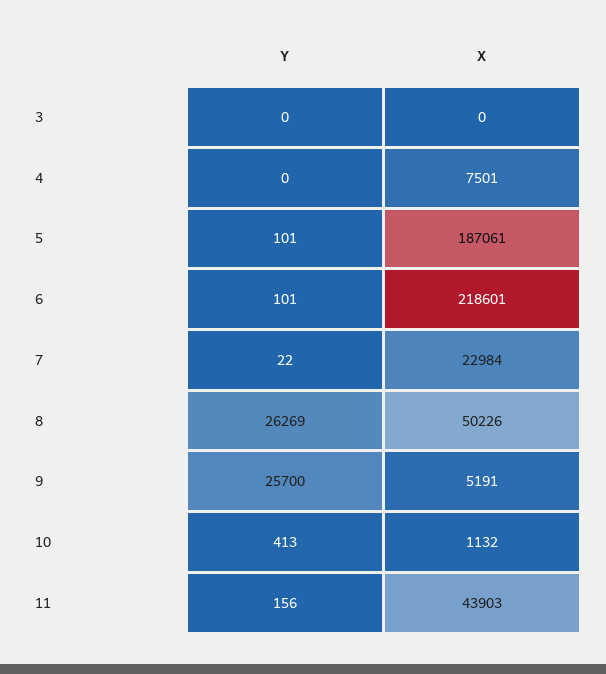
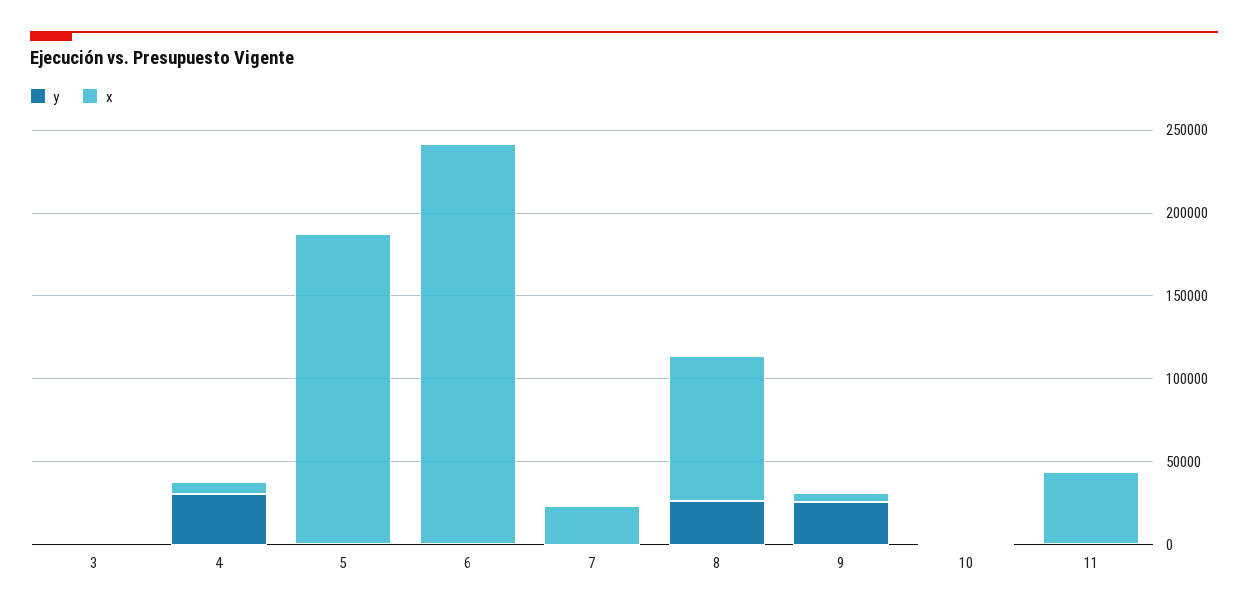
  {
    "Y": {
      "3": 0,
-     "4": 0,
+     "4": 30000,
      "5": 101,
      "6": 101,
      "7": 22,
      "8": 26269,
      "9": 25700,
      "10": 413,
      "11": 156
    },
    "X": {
      "3": 0,
      "4": 7501,
      "5": 187061,
-     "6": 218601,
+     "6": 240000,
      "7": 22984,
-     "8": 50226,
+     "8": 90000,
      "9": 5191,
      "10": 1132,
      "11": 43903
    }
  }

